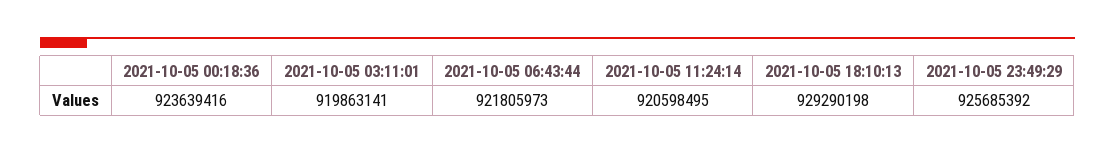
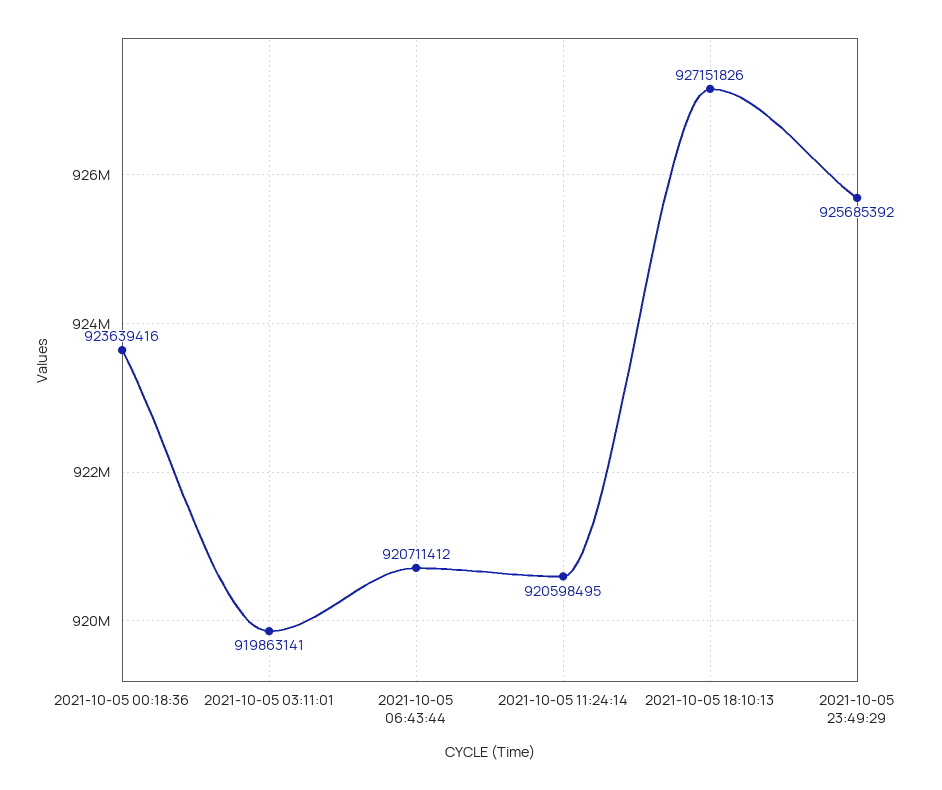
  {
    "2021-10-05 00:18:36": 923639416,
    "2021-10-05 03:11:01": 919863141,
-   "2021-10-05 06:43:44": 921805973,
+   "2021-10-05 06:43:44": 920711412,
    "2021-10-05 11:24:14": 920598495,
-   "2021-10-05 18:10:13": 929290198,
+   "2021-10-05 18:10:13": 927151826,
    "2021-10-05 23:49:29": 925685392
  }

